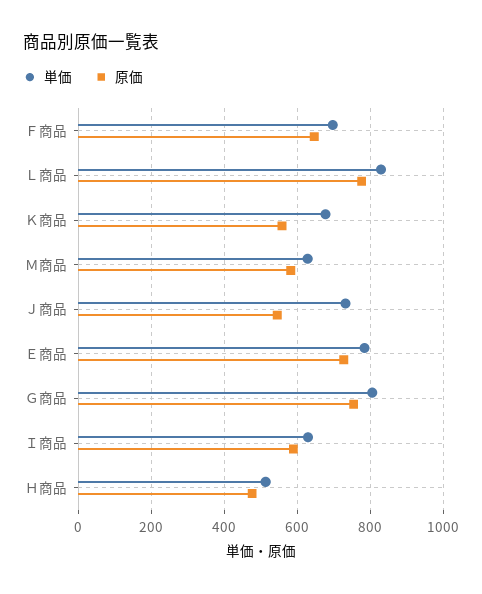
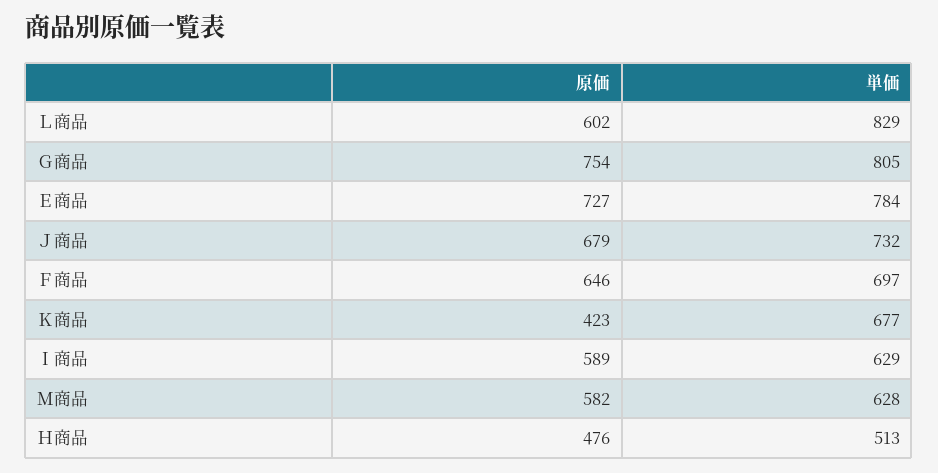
  {
    "単価": {
      "Ｆ商品": 697,
      "Ｌ商品": 829,
      "Ｋ商品": 677,
      "Ｍ商品": 628,
      "Ｊ商品": 732,
      "Ｅ商品": 784,
      "Ｇ商品": 805,
      "Ｉ商品": 629,
      "Ｈ商品": 513
    },
    "原価": {
      "Ｆ商品": 646,
-     "Ｌ商品": 780,
+     "Ｌ商品": 602,
-     "Ｋ商品": 560,
+     "Ｋ商品": 423,
      "Ｍ商品": 582,
-     "Ｊ商品": 540,
+     "Ｊ商品": 679,
      "Ｅ商品": 727,
      "Ｇ商品": 754,
      "Ｉ商品": 589,
      "Ｈ商品": 476
    }
  }

